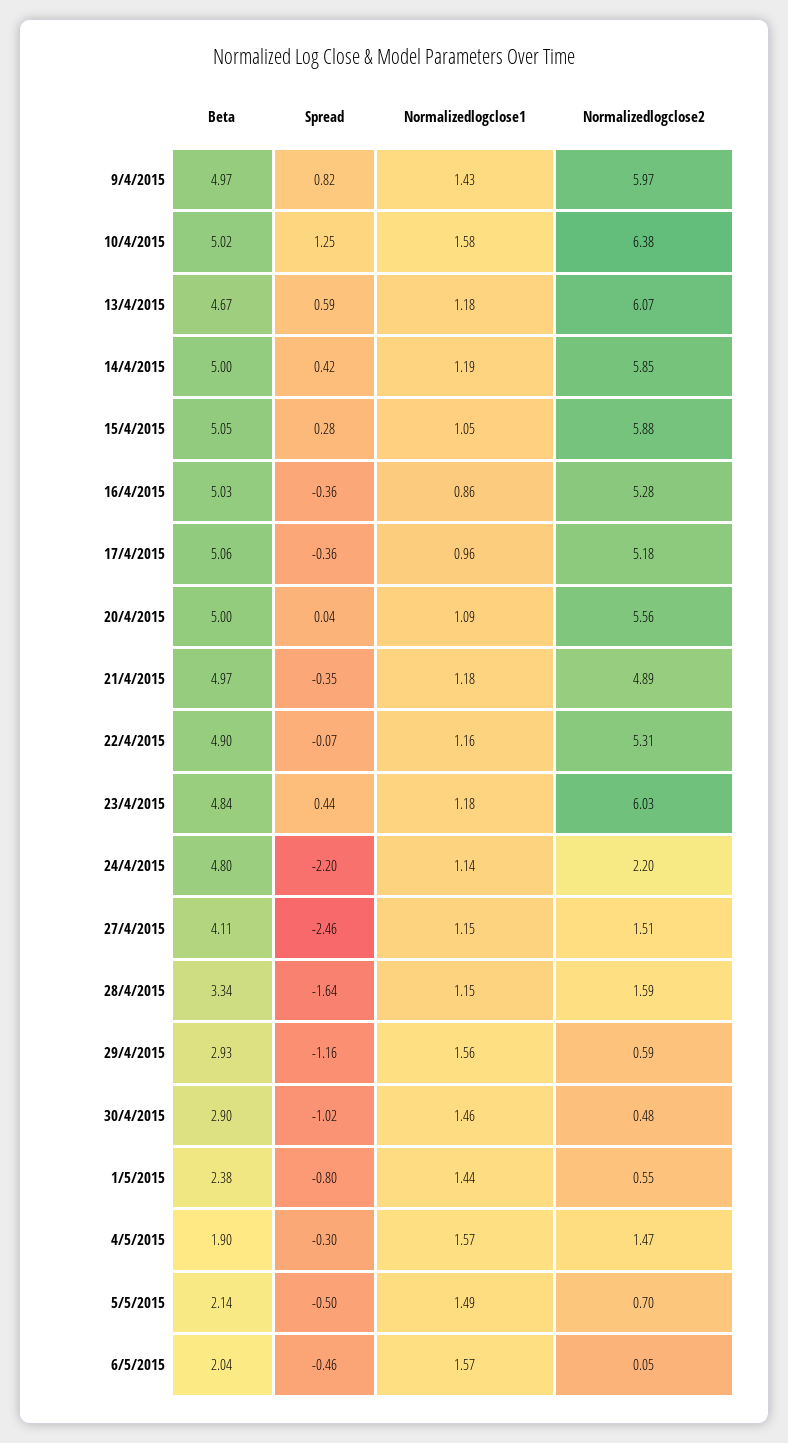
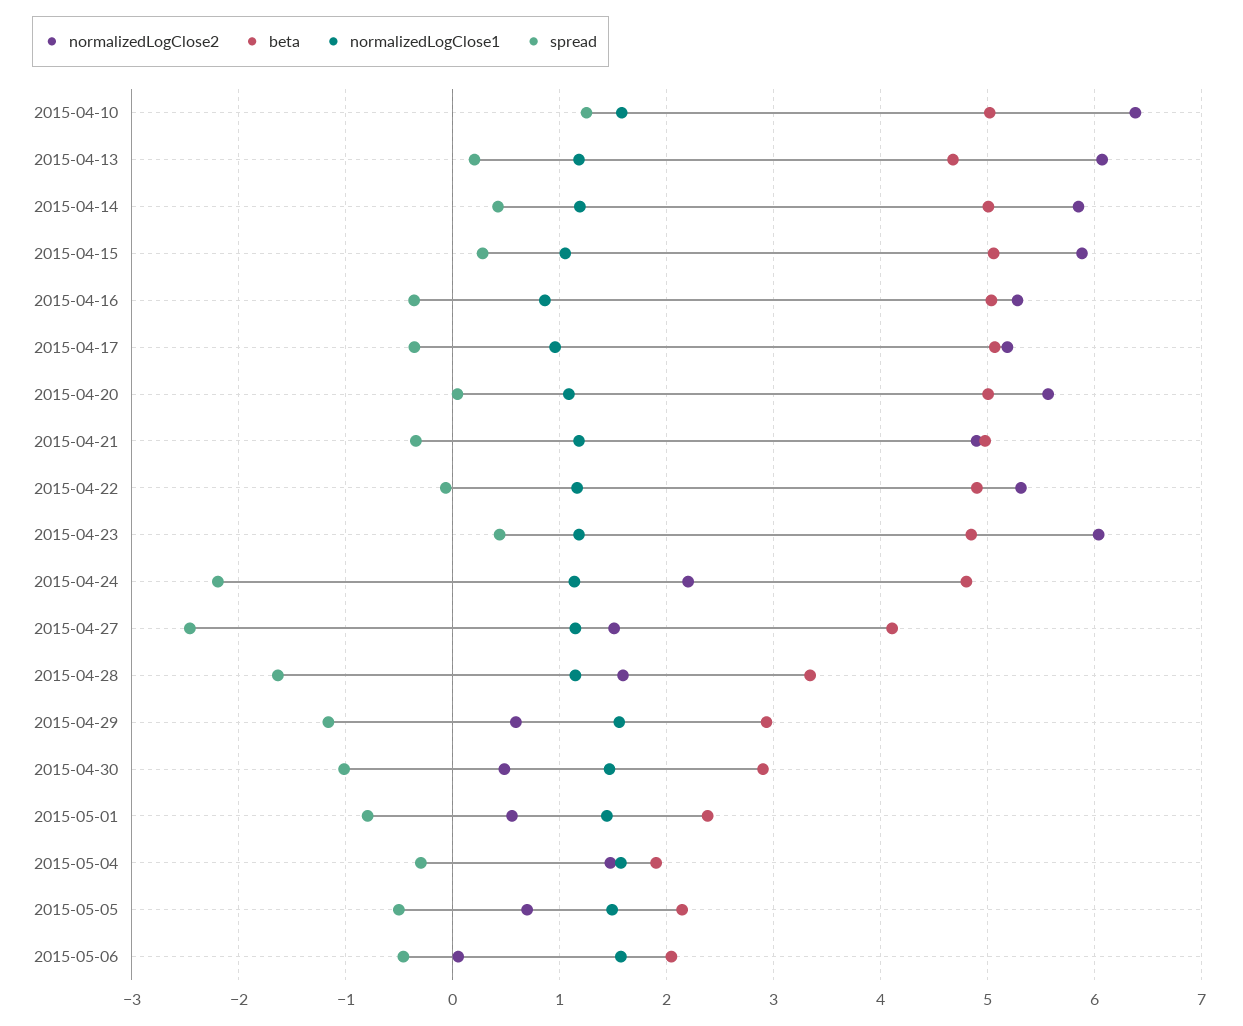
  {
    "Beta": {
-     "9/4/2015": 4.97,
      "10/4/2015": 5.02,
      "13/4/2015": 4.67,
      "14/4/2015": 5,
      "15/4/2015": 5.05,
      "16/4/2015": 5.03,
      "17/4/2015": 5.06,
      "20/4/2015": 5,
      "21/4/2015": 4.97,
      "22/4/2015": 4.9,
      "23/4/2015": 4.84,
      "24/4/2015": 4.8,
      "27/4/2015": 4.11,
      "28/4/2015": 3.34,
      "29/4/2015": 2.93,
      "30/4/2015": 2.9,
      "1/5/2015": 2.38,
      "4/5/2015": 1.9,
      "5/5/2015": 2.14,
      "6/5/2015": 2.04
    },
    "Spread": {
-     "9/4/2015": 0.82,
      "10/4/2015": 1.25,
-     "13/4/2015": 0.59,
+     "13/4/2015": 0.2,
      "14/4/2015": 0.42,
      "15/4/2015": 0.28,
      "16/4/2015": -0.36,
      "17/4/2015": -0.36,
      "20/4/2015": 0.04,
      "21/4/2015": -0.35,
      "22/4/2015": -0.07,
      "23/4/2015": 0.44,
      "24/4/2015": -2.2,
      "27/4/2015": -2.46,
      "28/4/2015": -1.64,
      "29/4/2015": -1.16,
      "30/4/2015": -1.02,
      "1/5/2015": -0.8,
      "4/5/2015": -0.3,
      "5/5/2015": -0.5,
      "6/5/2015": -0.46
    },
    "Normalizedlogclose1": {
-     "9/4/2015": 1.43,
      "10/4/2015": 1.58,
      "13/4/2015": 1.18,
      "14/4/2015": 1.19,
      "15/4/2015": 1.05,
      "16/4/2015": 0.86,
      "17/4/2015": 0.96,
      "20/4/2015": 1.09,
      "21/4/2015": 1.18,
      "22/4/2015": 1.16,
      "23/4/2015": 1.18,
      "24/4/2015": 1.14,
      "27/4/2015": 1.15,
      "28/4/2015": 1.15,
      "29/4/2015": 1.56,
      "30/4/2015": 1.46,
      "1/5/2015": 1.44,
      "4/5/2015": 1.57,
      "5/5/2015": 1.49,
      "6/5/2015": 1.57
    },
    "Normalizedlogclose2": {
-     "9/4/2015": 5.97,
      "10/4/2015": 6.38,
      "13/4/2015": 6.07,
      "14/4/2015": 5.85,
      "15/4/2015": 5.88,
      "16/4/2015": 5.28,
      "17/4/2015": 5.18,
      "20/4/2015": 5.56,
      "21/4/2015": 4.89,
      "22/4/2015": 5.31,
      "23/4/2015": 6.03,
      "24/4/2015": 2.2,
      "27/4/2015": 1.51,
      "28/4/2015": 1.59,
      "29/4/2015": 0.59,
      "30/4/2015": 0.48,
      "1/5/2015": 0.55,
      "4/5/2015": 1.47,
      "5/5/2015": 0.7,
      "6/5/2015": 0.05
    }
  }

